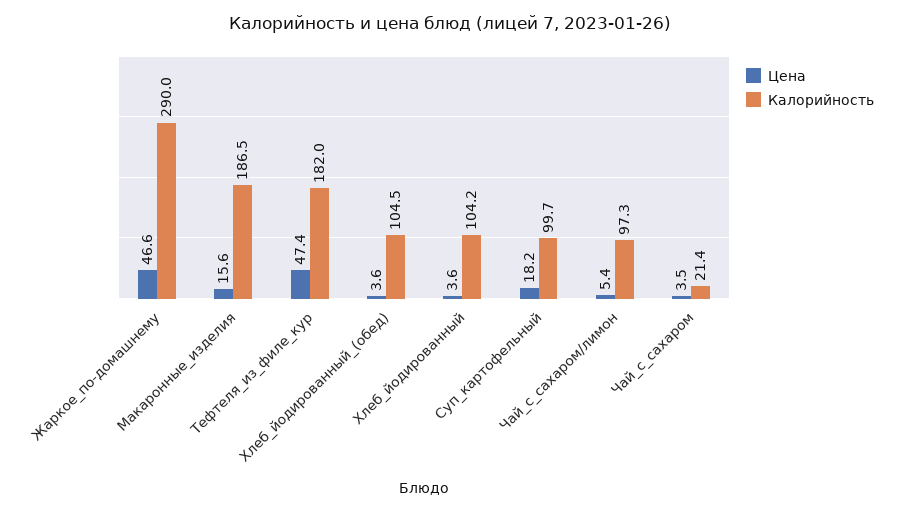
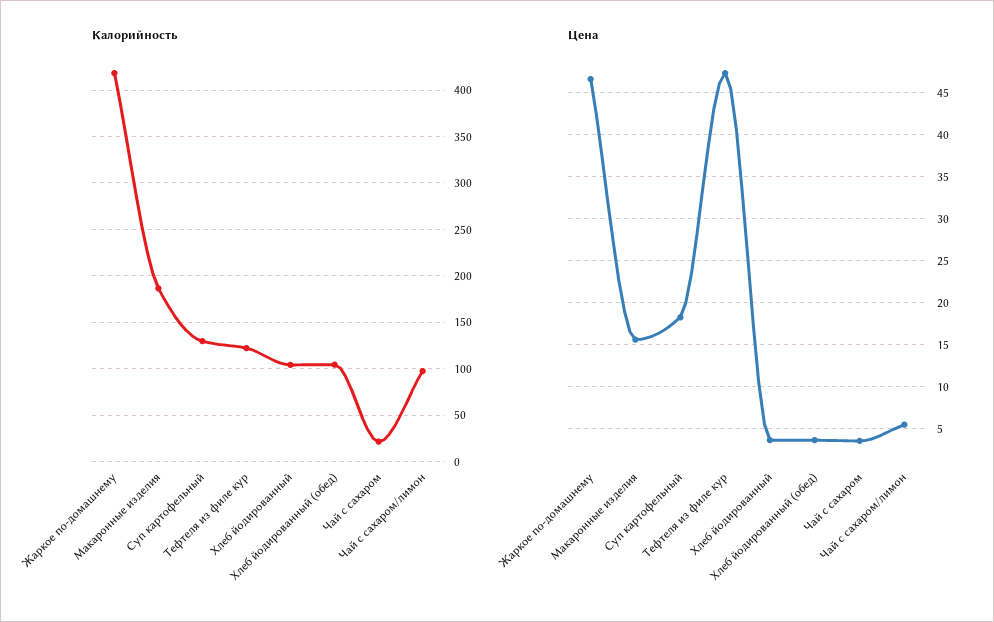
  {
    "Цена": {
      "Жаркое_по-домашнему": 46.6,
      "Макаронные_изделия": 15.6,
      "Тефтеля_из_филе_кур": 47.4,
      "Хлеб_йодированный_(обед)": 3.6,
      "Хлеб_йодированный": 3.6,
      "Суп_картофельный": 18.2,
      "Чай_с_сахаром/лимон": 5.4,
      "Чай_с_сахаром": 3.5
    },
    "Калорийность": {
-     "Жаркое_по-домашнему": 290,
+     "Жаркое_по-домашнему": 420,
      "Макаронные_изделия": 186.5,
-     "Тефтеля_из_филе_кур": 182,
+     "Тефтеля_из_филе_кур": 120,
      "Хлеб_йодированный_(обед)": 104.5,
      "Хлеб_йодированный": 104.2,
-     "Суп_картофельный": 99.7,
+     "Суп_картофельный": 130,
      "Чай_с_сахаром/лимон": 97.3,
      "Чай_с_сахаром": 21.4
    }
  }

